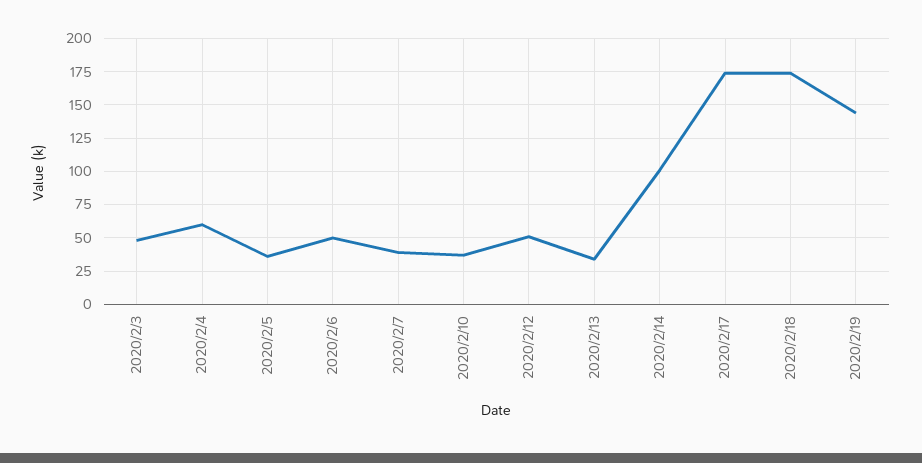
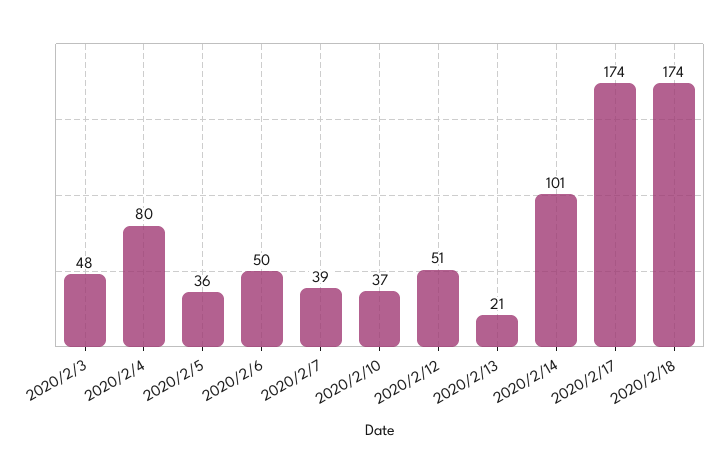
  {
    "2020/2/3": 48,
-   "2020/2/4": 60,
+   "2020/2/4": 80,
    "2020/2/5": 36,
    "2020/2/6": 50,
    "2020/2/7": 39,
    "2020/2/10": 37,
    "2020/2/12": 51,
-   "2020/2/13": 35,
+   "2020/2/13": 21,
    "2020/2/14": 101,
    "2020/2/17": 174,
-   "2020/2/18": 174,
+   "2020/2/18": 174
-   "2020/2/19": 145
  }

